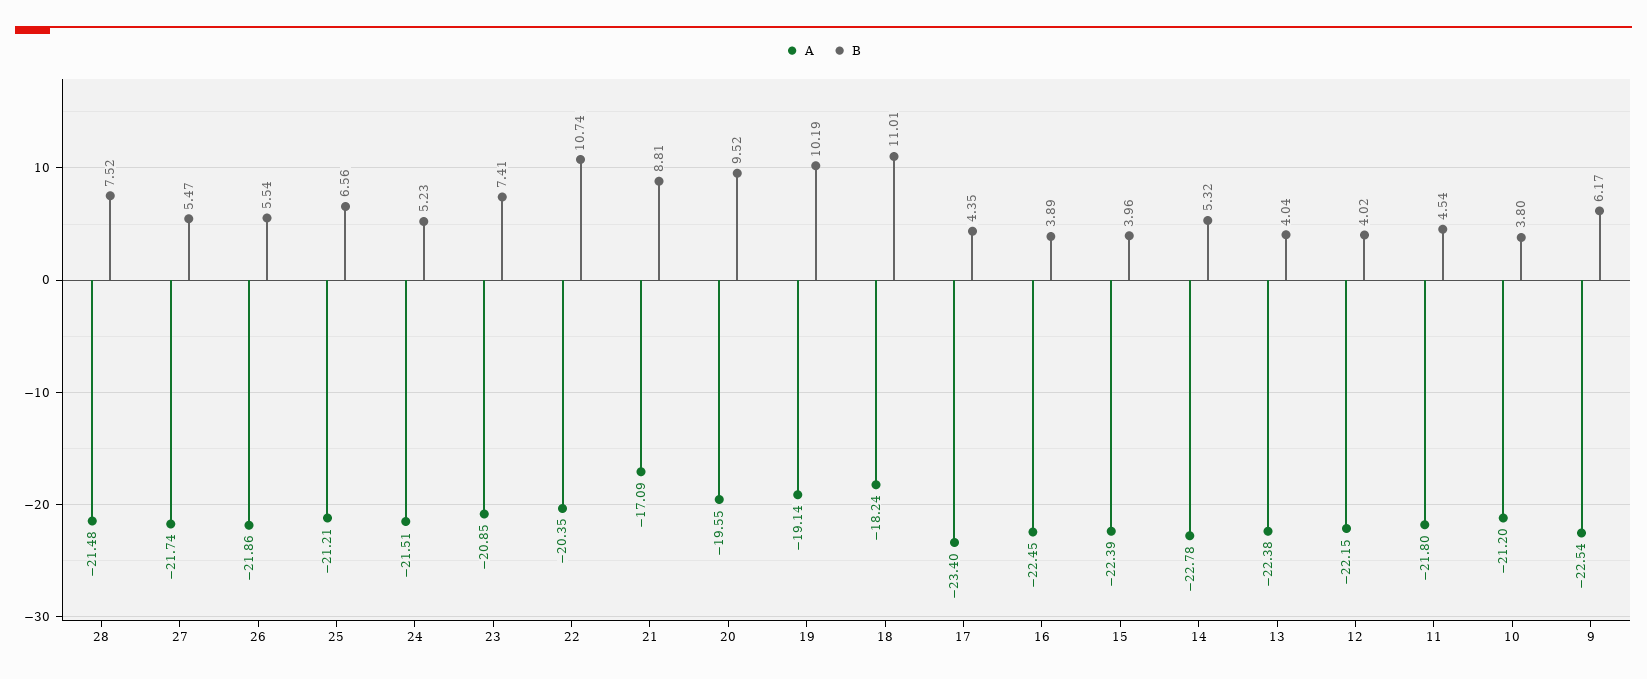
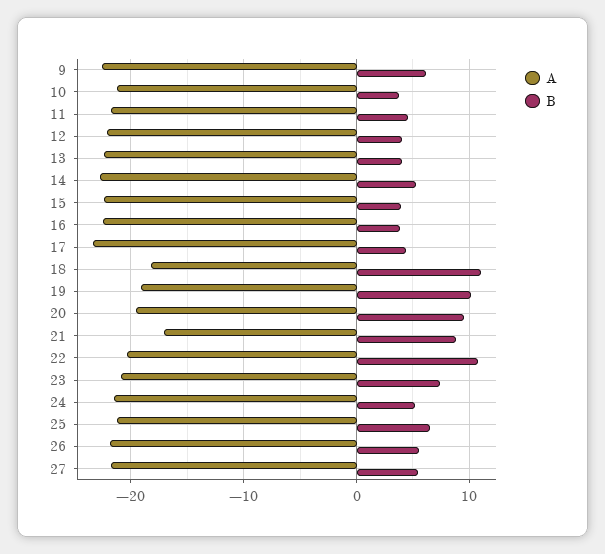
  {
    "A": {
-     "28": -21.48,
      "27": -21.74,
      "26": -21.86,
      "25": -21.21,
      "24": -21.51,
      "23": -20.85,
      "22": -20.35,
      "21": -17.09,
      "20": -19.55,
      "19": -19.14,
      "18": -18.24,
      "17": -23.4,
      "16": -22.45,
      "15": -22.39,
      "14": -22.78,
      "13": -22.38,
      "12": -22.15,
      "11": -21.8,
      "10": -21.2,
      "9": -22.54
    },
    "B": {
-     "28": 7.52,
      "27": 5.47,
      "26": 5.54,
      "25": 6.56,
      "24": 5.23,
      "23": 7.41,
      "22": 10.74,
      "21": 8.81,
      "20": 9.52,
      "19": 10.19,
      "18": 11.01,
      "17": 4.35,
      "16": 3.89,
      "15": 3.96,
      "14": 5.32,
      "13": 4.04,
      "12": 4.02,
      "11": 4.54,
      "10": 3.8,
      "9": 6.17
    }
  }

